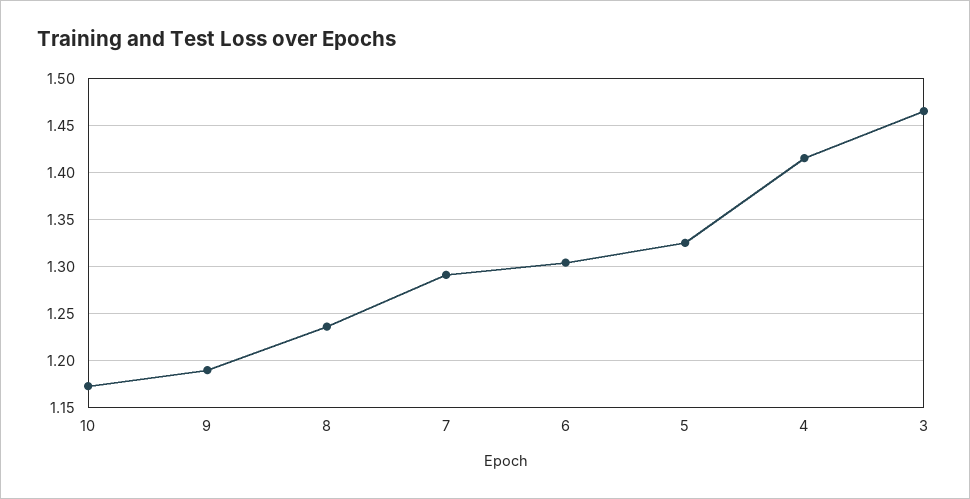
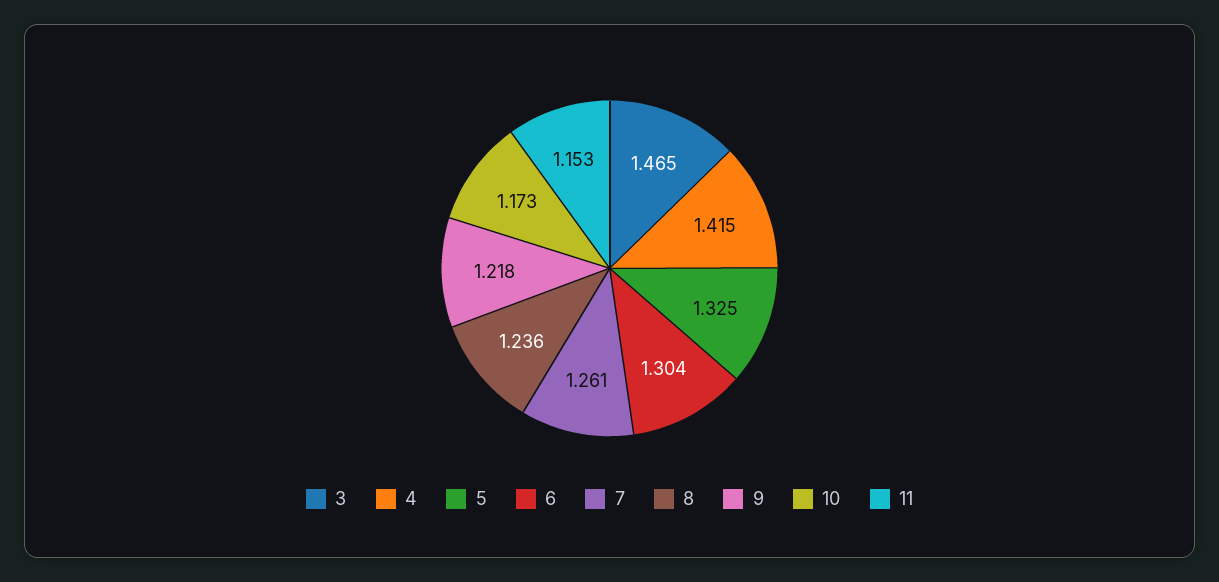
  {
    "10": 1.173,
-   "9": 1.19,
+   "9": 1.218,
    "8": 1.236,
-   "7": 1.29,
+   "7": 1.261,
    "6": 1.304,
    "5": 1.325,
    "4": 1.415,
-   "3": 1.465
+   "3": 1.465,
+   "11": 1.153
  }

